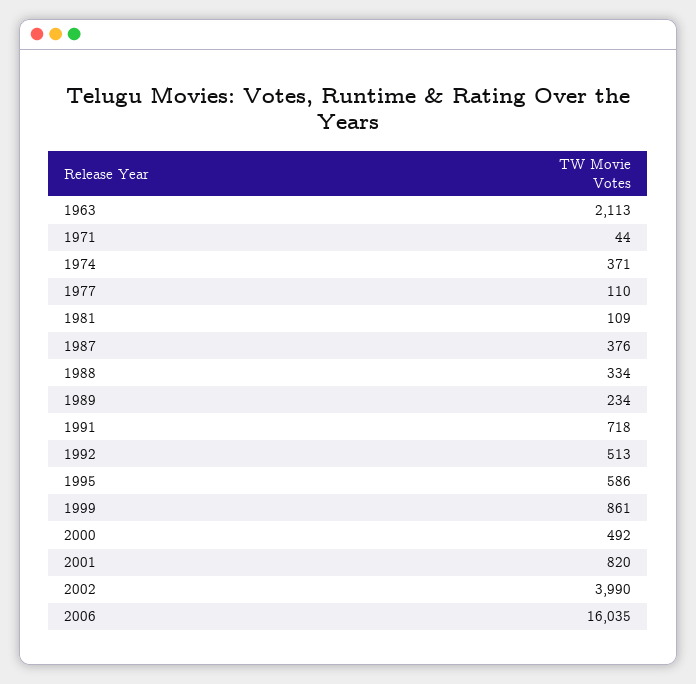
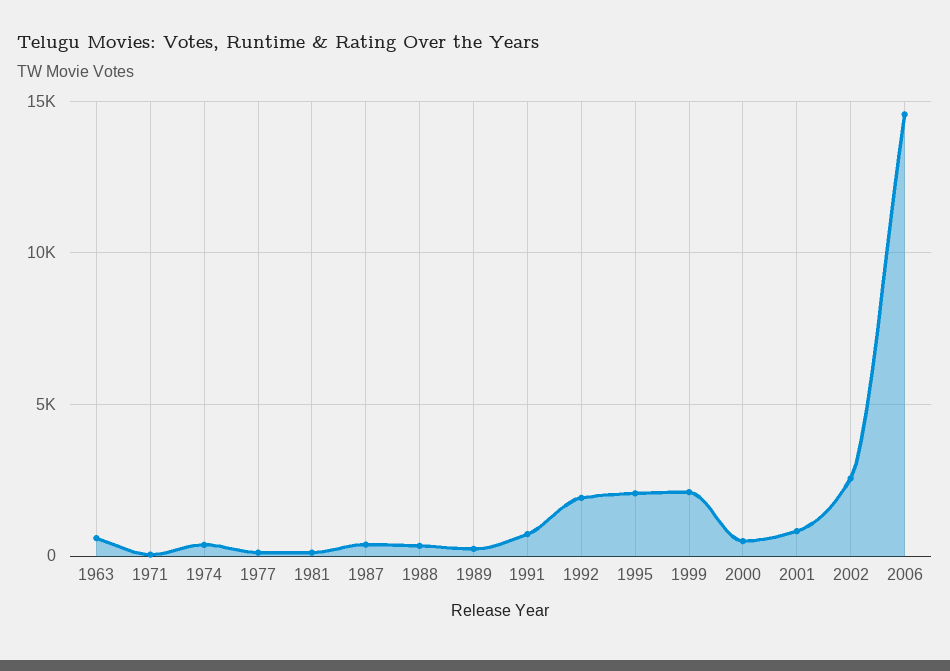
  {
-   "1963": 2113,
+   "1963": 500,
    "1971": 44,
    "1974": 371,
    "1977": 110,
    "1981": 109,
    "1987": 376,
    "1988": 334,
    "1989": 234,
    "1991": 718,
-   "1992": 513,
+   "1992": 2000,
-   "1995": 586,
+   "1995": 2000,
-   "1999": 861,
+   "1999": 2000,
    "2000": 492,
    "2001": 820,
-   "2002": 3990,
+   "2002": 2500,
-   "2006": 16035
+   "2006": 14500
  }

